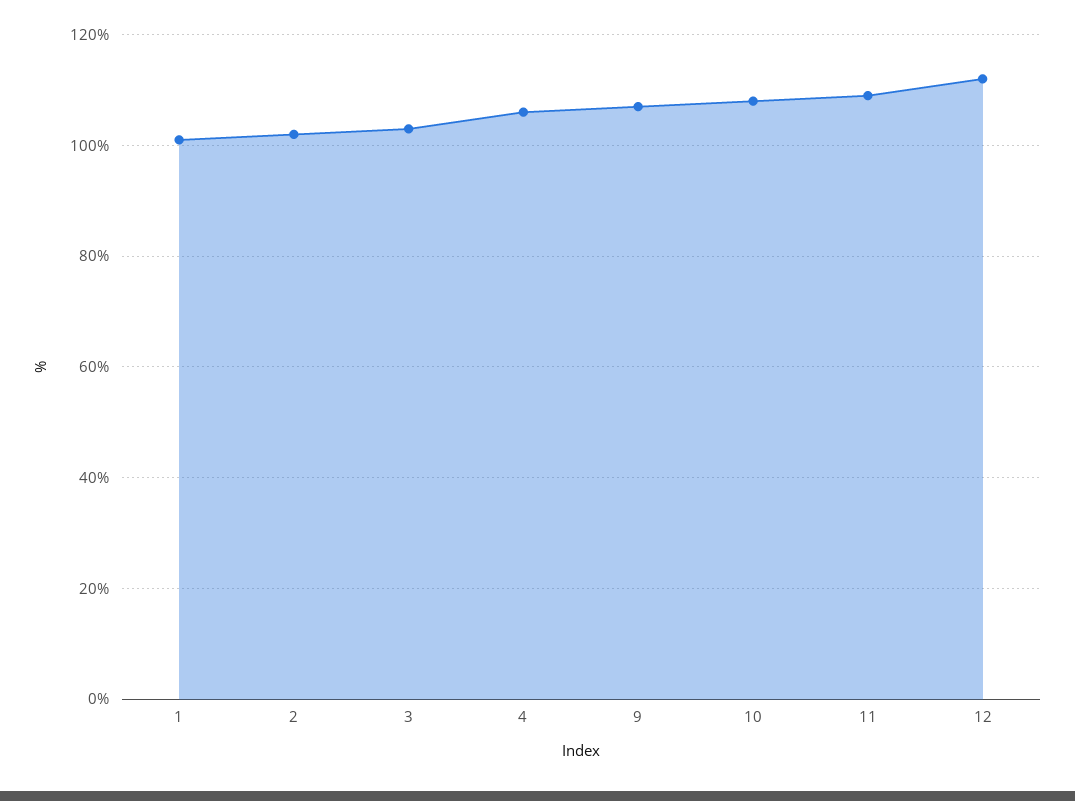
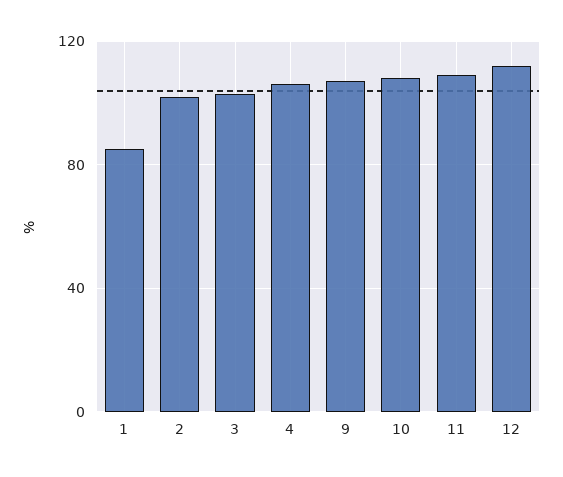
  {
-   "1": 100,
+   "1": 85,
    "2": 100,
    "3": 105,
    "4": 105,
    "9": 105,
    "10": 110,
    "11": 110,
    "12": 110
  }

